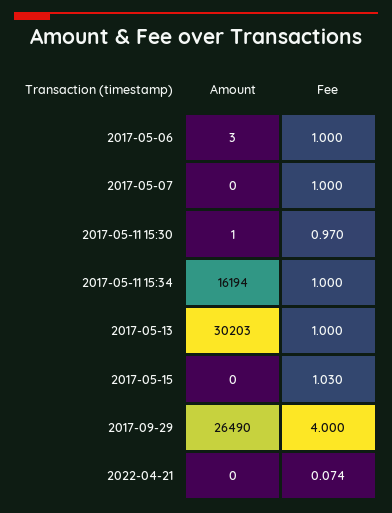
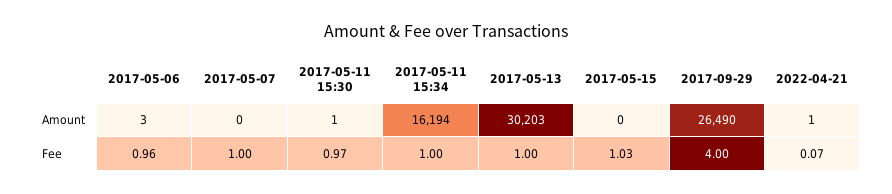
  {
    "Amount": {
      "2017-05-06": 3,
      "2017-05-07": 0,
      "2017-05-11 15:30": 1,
      "2017-05-11 15:34": 16194,
      "2017-05-13": 30203,
      "2017-05-15": 0,
      "2017-09-29": 26490,
-     "2022-04-21": 0
+     "2022-04-21": 1
    },
    "Fee": {
-     "2017-05-06": 1,
+     "2017-05-06": 0.96,
      "2017-05-07": 1,
      "2017-05-11 15:30": 0.97,
      "2017-05-11 15:34": 1,
      "2017-05-13": 1,
      "2017-05-15": 1.03,
      "2017-09-29": 4,
      "2022-04-21": 0.074
    }
  }

